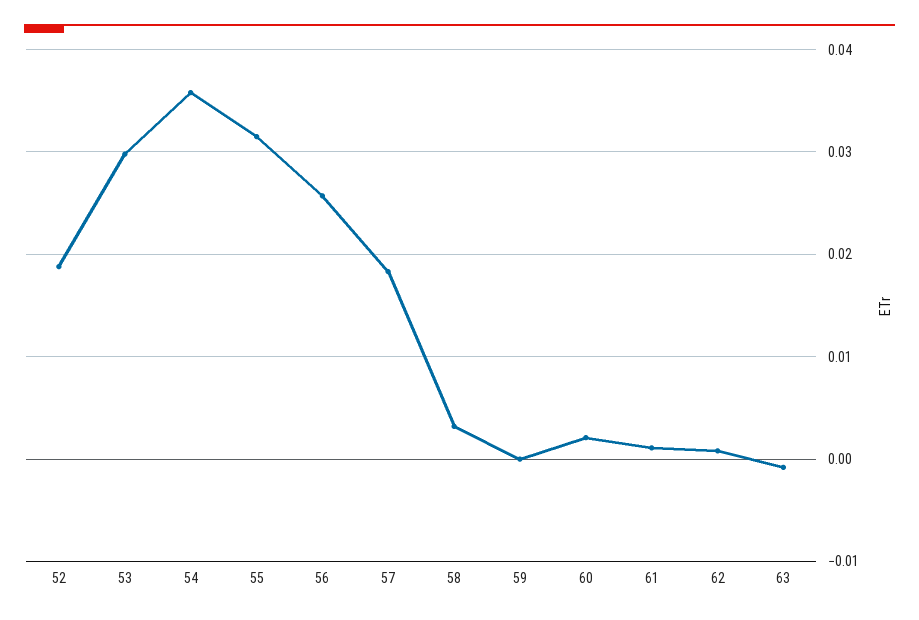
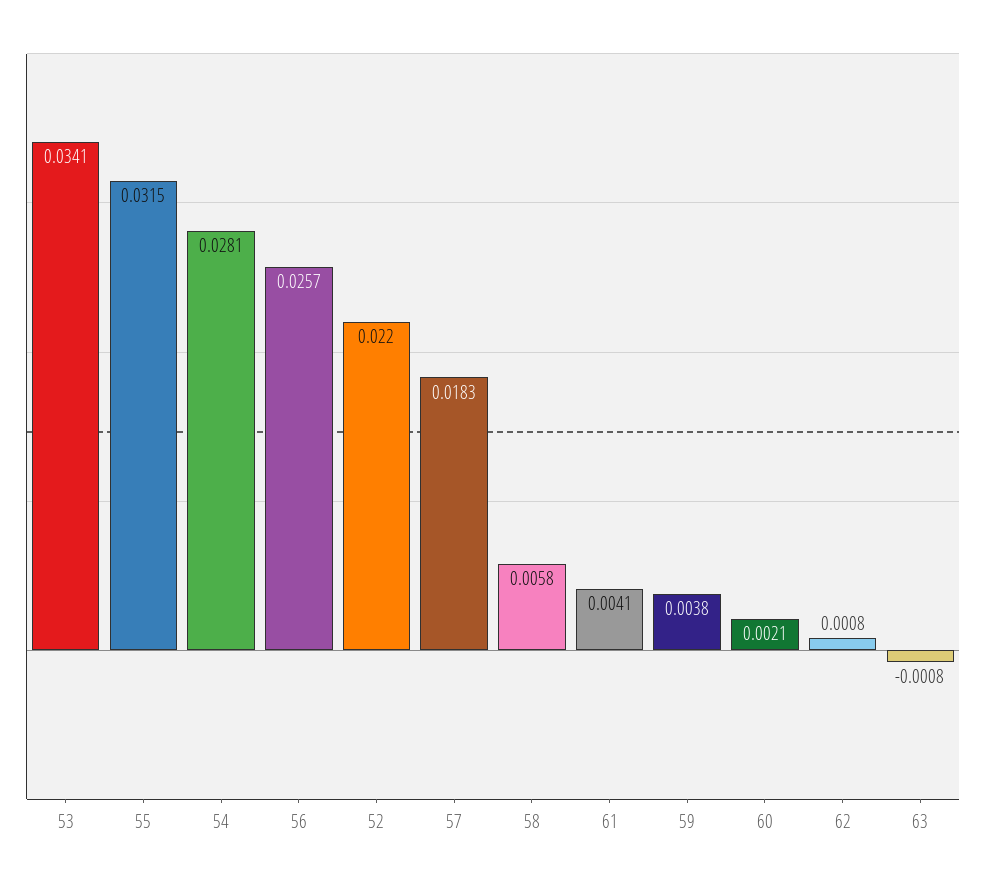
  {
-   "52": 0.019,
+   "52": 0.022,
-   "53": 0.03,
+   "53": 0.0341,
-   "54": 0.036,
+   "54": 0.0281,
    "55": 0.0315,
    "56": 0.0257,
    "57": 0.0183,
-   "58": 0.003,
+   "58": 0.0058,
-   "59": 0,
+   "59": 0.0038,
    "60": 0.0021,
-   "61": 0.001,
+   "61": 0.0041,
    "62": 0.0008,
    "63": -0.0008
  }

